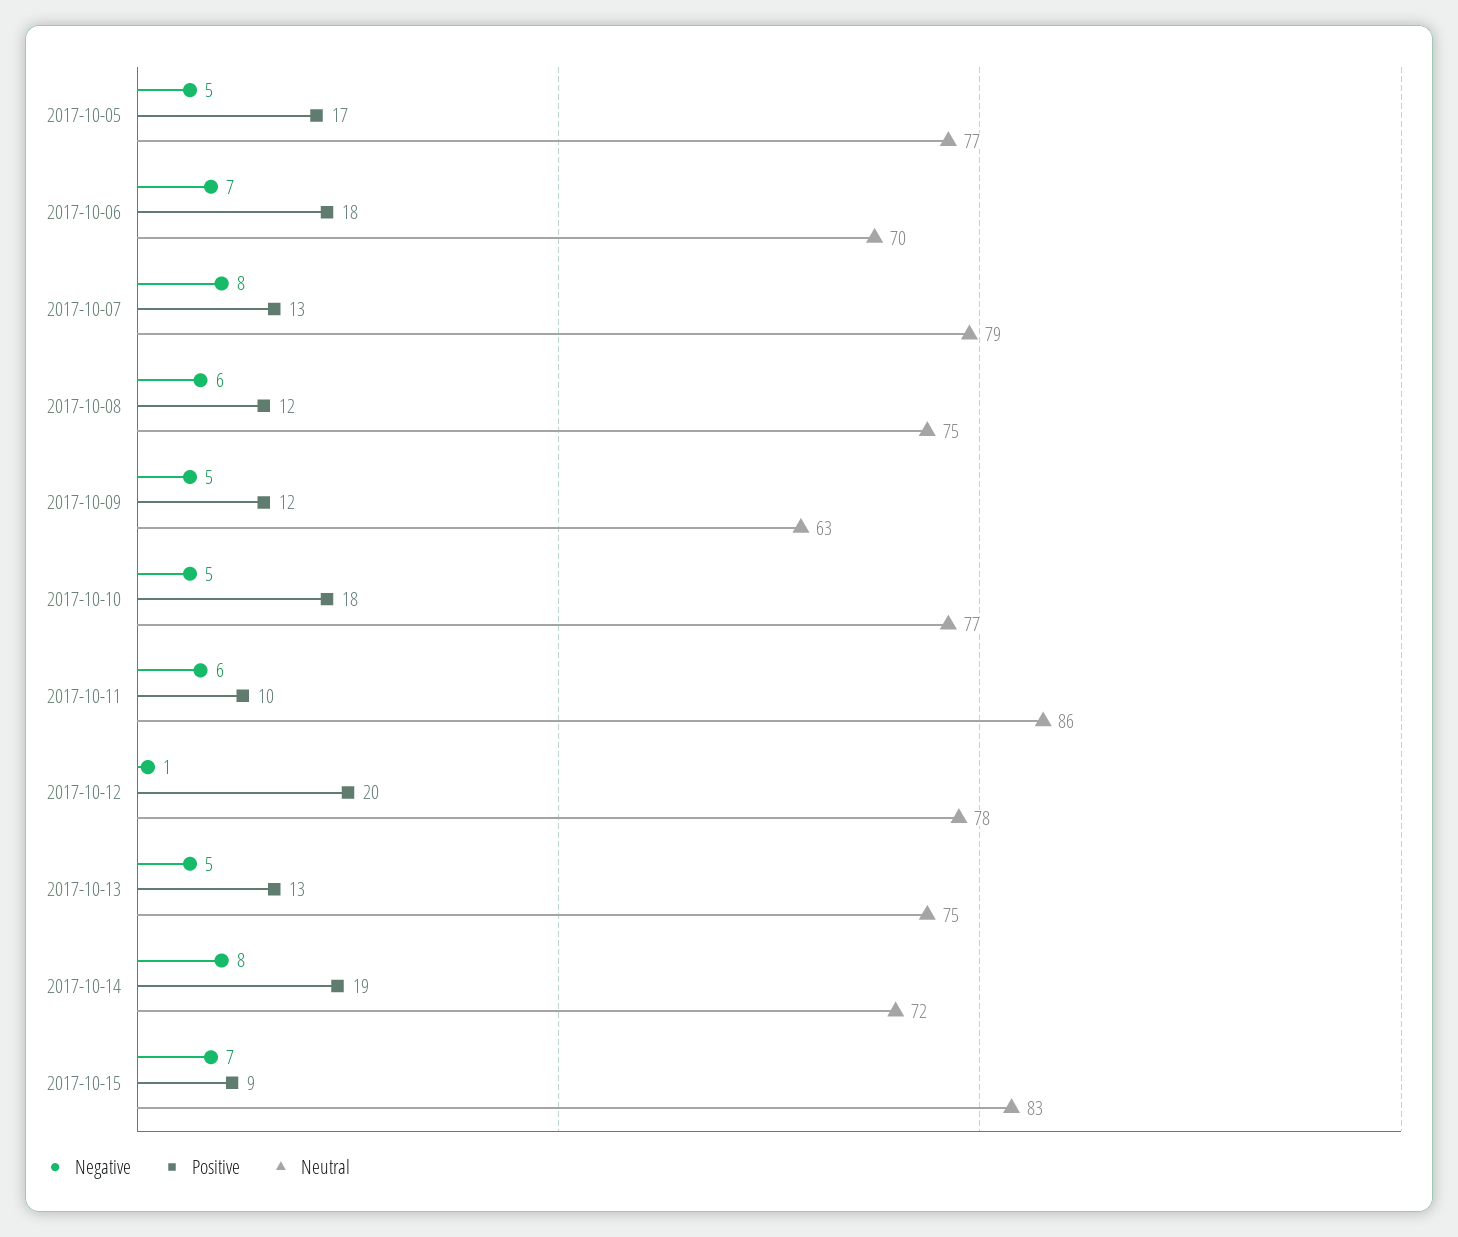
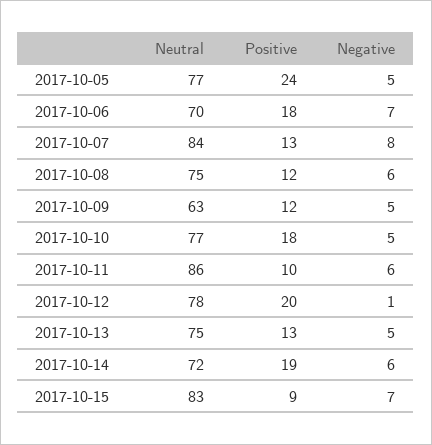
  {
    "Negative": {
      "2017-10-05": 5,
      "2017-10-06": 7,
      "2017-10-07": 8,
      "2017-10-08": 6,
      "2017-10-09": 5,
      "2017-10-10": 5,
      "2017-10-11": 6,
      "2017-10-12": 1,
      "2017-10-13": 5,
-     "2017-10-14": 8,
+     "2017-10-14": 6,
      "2017-10-15": 7
    },
    "Positive": {
-     "2017-10-05": 17,
+     "2017-10-05": 24,
      "2017-10-06": 18,
      "2017-10-07": 13,
      "2017-10-08": 12,
      "2017-10-09": 12,
      "2017-10-10": 18,
      "2017-10-11": 10,
      "2017-10-12": 20,
      "2017-10-13": 13,
      "2017-10-14": 19,
      "2017-10-15": 9
    },
    "Neutral": {
      "2017-10-05": 77,
      "2017-10-06": 70,
-     "2017-10-07": 79,
+     "2017-10-07": 84,
      "2017-10-08": 75,
      "2017-10-09": 63,
      "2017-10-10": 77,
      "2017-10-11": 86,
      "2017-10-12": 78,
      "2017-10-13": 75,
      "2017-10-14": 72,
      "2017-10-15": 83
    }
  }

